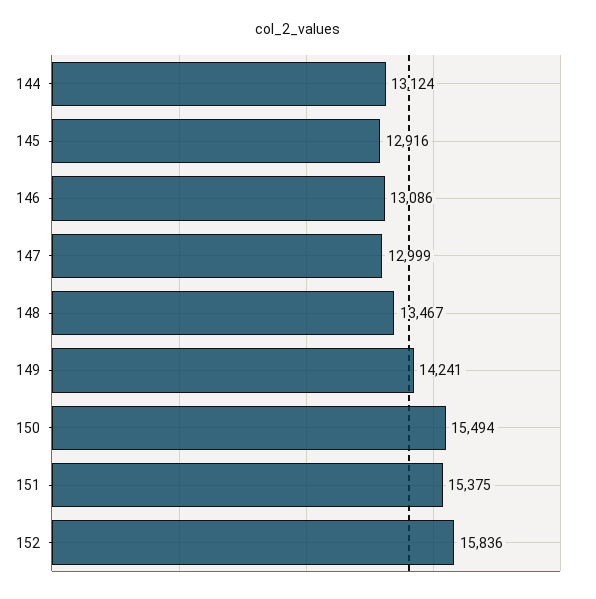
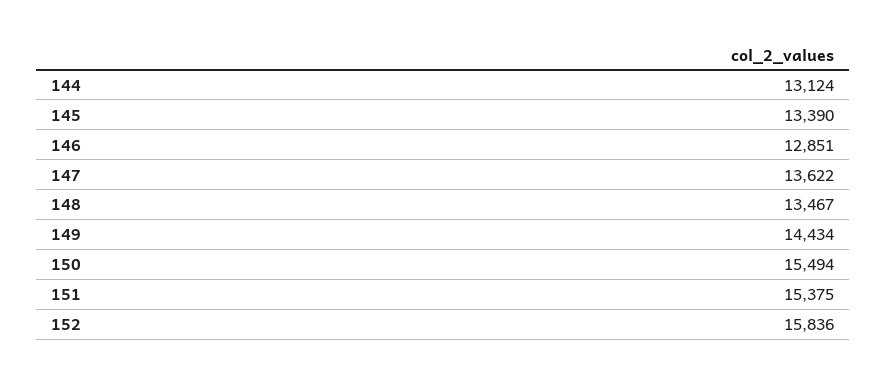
  {
    "144": 13124,
-   "145": 12916,
+   "145": 13390,
-   "146": 13086,
+   "146": 12851,
-   "147": 12999,
+   "147": 13622,
    "148": 13467,
-   "149": 14241,
+   "149": 14434,
    "150": 15494,
    "151": 15375,
    "152": 15836
  }

